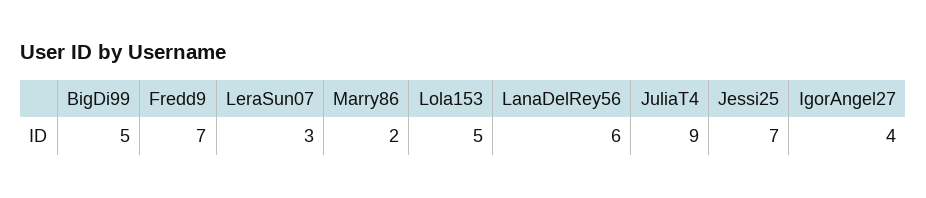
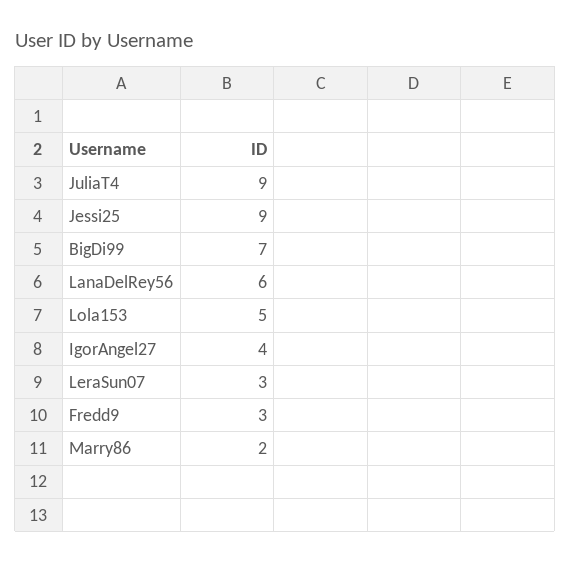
  {
-   "BigDi99": 5,
+   "BigDi99": 7,
-   "Fredd9": 7,
+   "Fredd9": 3,
    "LeraSun07": 3,
    "Marry86": 2,
    "Lola153": 5,
    "LanaDelRey56": 6,
    "JuliaT4": 9,
-   "Jessi25": 7,
+   "Jessi25": 9,
    "IgorAngel27": 4
  }

